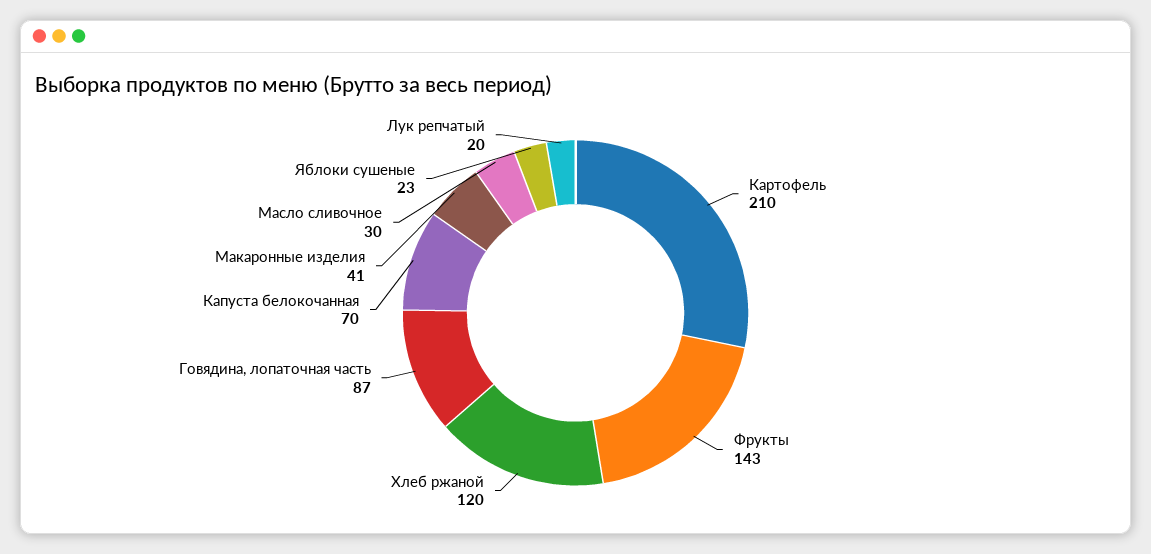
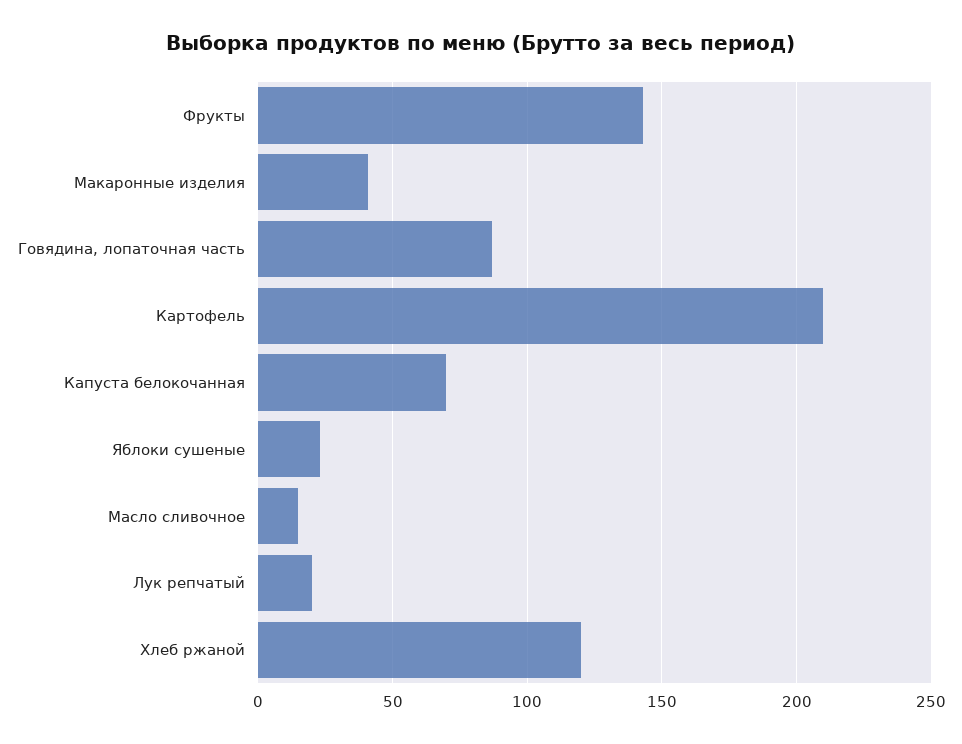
  {
    "Картофель": 210,
    "Фрукты": 143,
    "Хлеб ржаной": 120,
    "Говядина, лопаточная часть": 87,
    "Капуста белокочанная": 70,
    "Макаронные изделия": 41,
-   "Масло сливочное": 30,
+   "Масло сливочное": 15,
    "Яблоки сушеные": 23,
    "Лук репчатый": 20
  }

